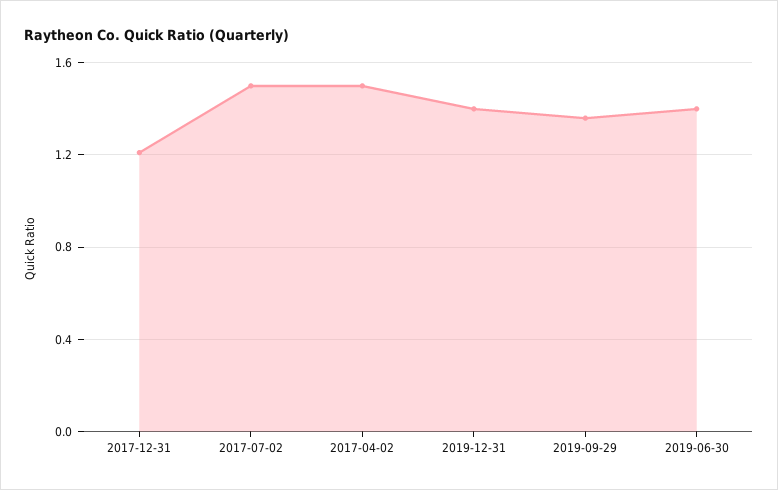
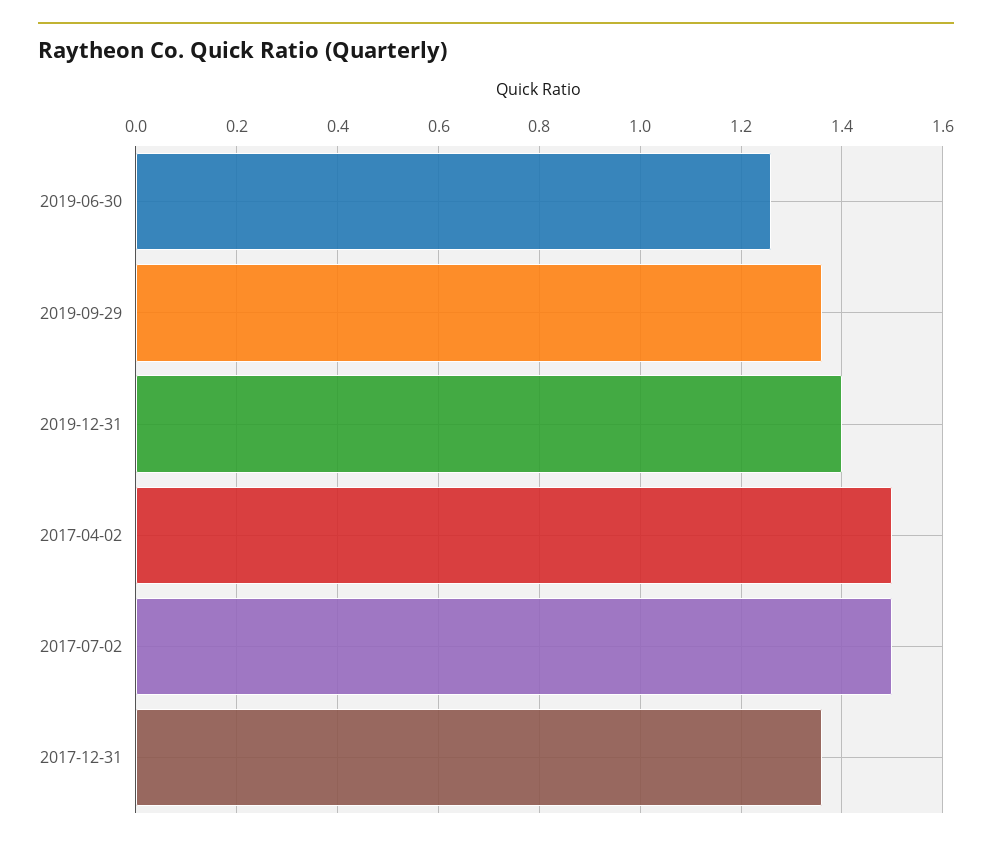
  {
-   "2017-12-31": 1.2,
+   "2017-12-31": 1.35,
    "2017-07-02": 1.5,
    "2017-04-02": 1.5,
    "2019-12-31": 1.4,
    "2019-09-29": 1.35,
-   "2019-06-30": 1.4
+   "2019-06-30": 1.25
  }

